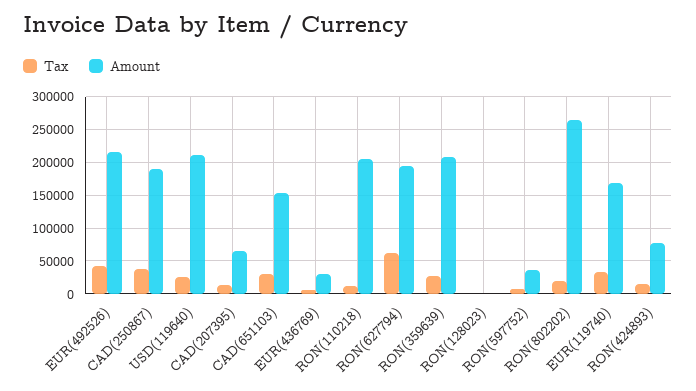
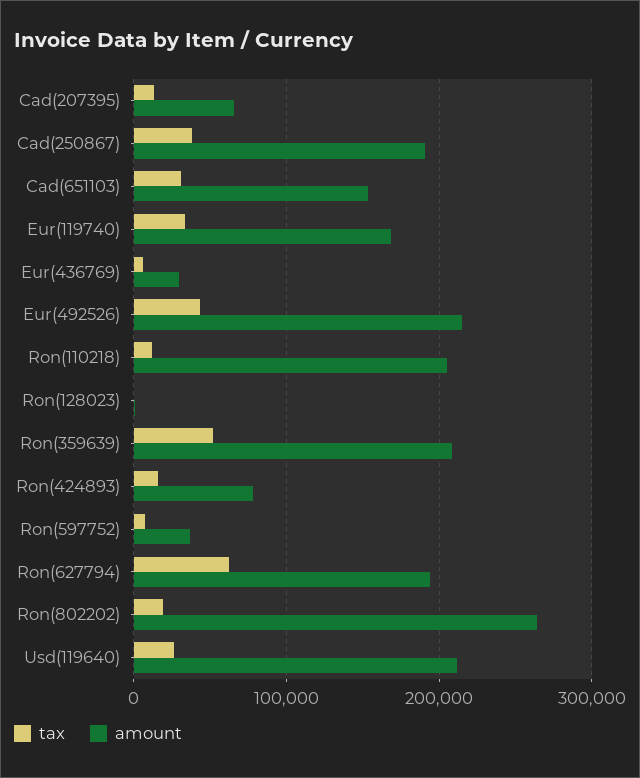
  {
    "Tax": {
      "EUR(492526)": 40000,
      "CAD(250867)": 40000,
      "USD(119640)": 30000,
      "CAD(207395)": 10000,
      "CAD(651103)": 30000,
      "EUR(436769)": 10000,
      "RON(110218)": 10000,
      "RON(627794)": 60000,
-     "RON(359639)": 30000,
+     "RON(359639)": 50000,
      "RON(128023)": 0,
      "RON(597752)": 10000,
      "RON(802202)": 20000,
      "EUR(119740)": 30000,
      "RON(424893)": 20000
    },
    "Amount": {
      "EUR(492526)": 220000,
      "CAD(250867)": 190000,
      "USD(119640)": 210000,
      "CAD(207395)": 70000,
      "CAD(651103)": 150000,
      "EUR(436769)": 30000,
      "RON(110218)": 210000,
      "RON(627794)": 190000,
      "RON(359639)": 210000,
      "RON(128023)": 0,
      "RON(597752)": 40000,
      "RON(802202)": 260000,
      "EUR(119740)": 170000,
      "RON(424893)": 80000
    }
  }

